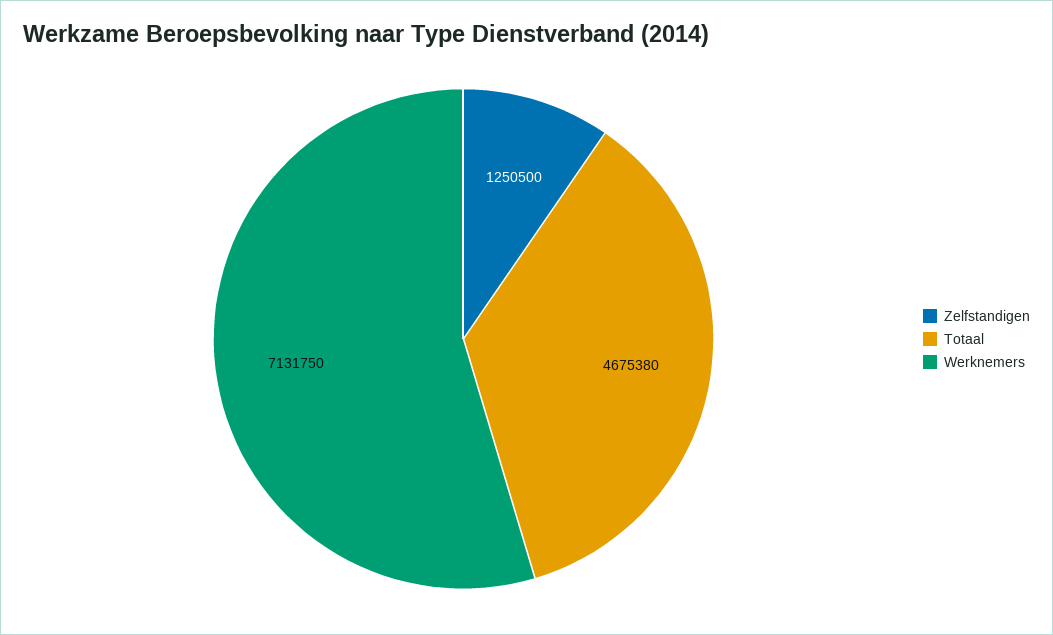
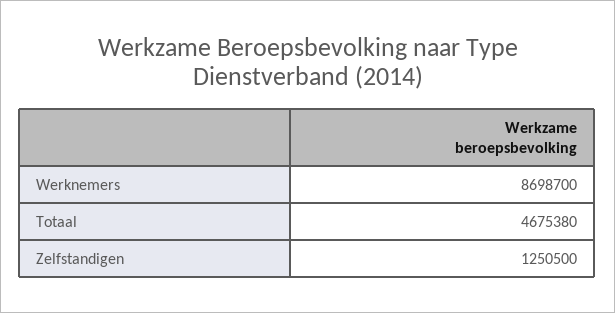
  {
    "Zelfstandigen": 1250500,
    "Totaal": 4675380,
-   "Werknemers": 7131750
+   "Werknemers": 8698700
  }

